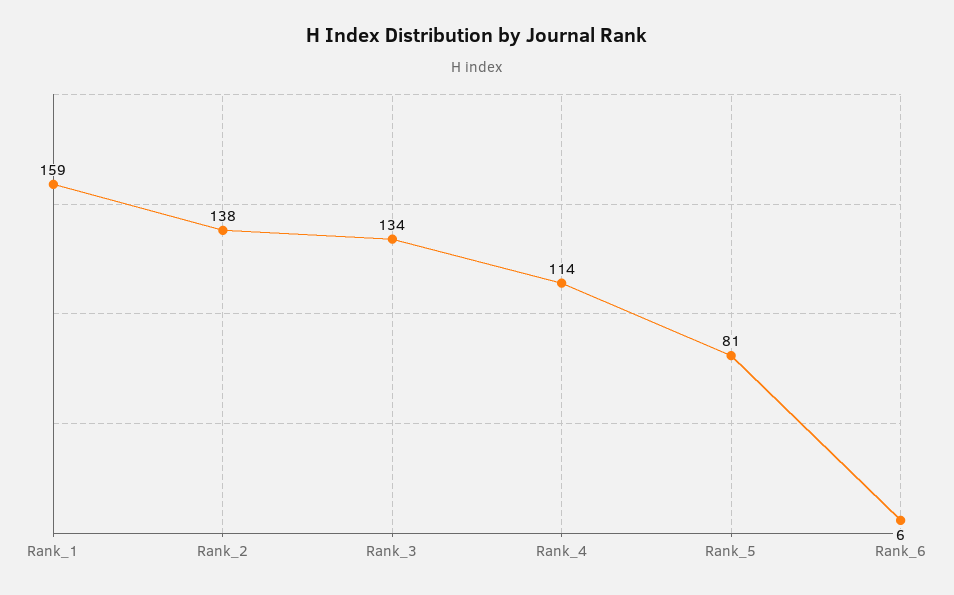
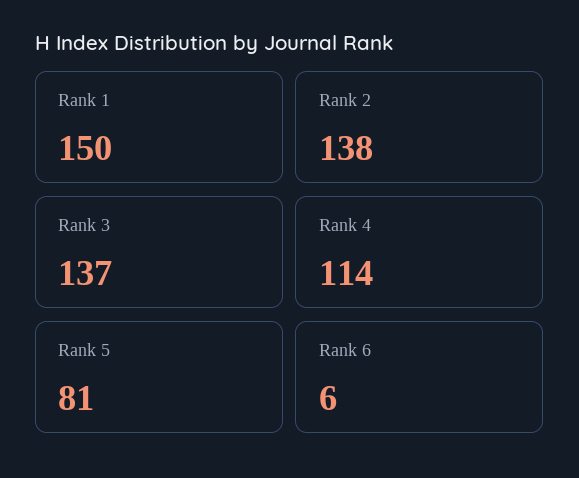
  {
-   "Rank_1": 159,
+   "Rank_1": 150,
    "Rank_2": 138,
-   "Rank_3": 134,
+   "Rank_3": 137,
    "Rank_4": 114,
    "Rank_5": 81,
    "Rank_6": 6
  }

